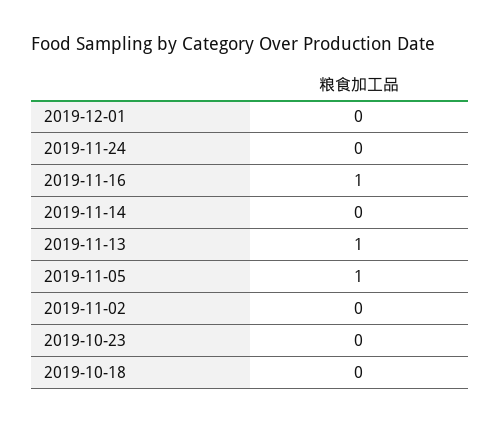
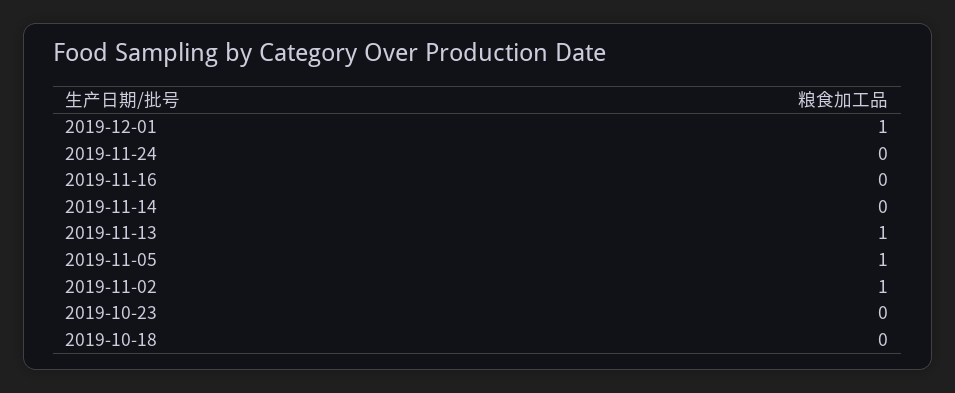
  {
-   "2019-12-01": 0,
+   "2019-12-01": 1,
    "2019-11-24": 0,
-   "2019-11-16": 1,
+   "2019-11-16": 0,
    "2019-11-14": 0,
    "2019-11-13": 1,
    "2019-11-05": 1,
-   "2019-11-02": 0,
+   "2019-11-02": 1,
    "2019-10-23": 0,
    "2019-10-18": 0
  }

